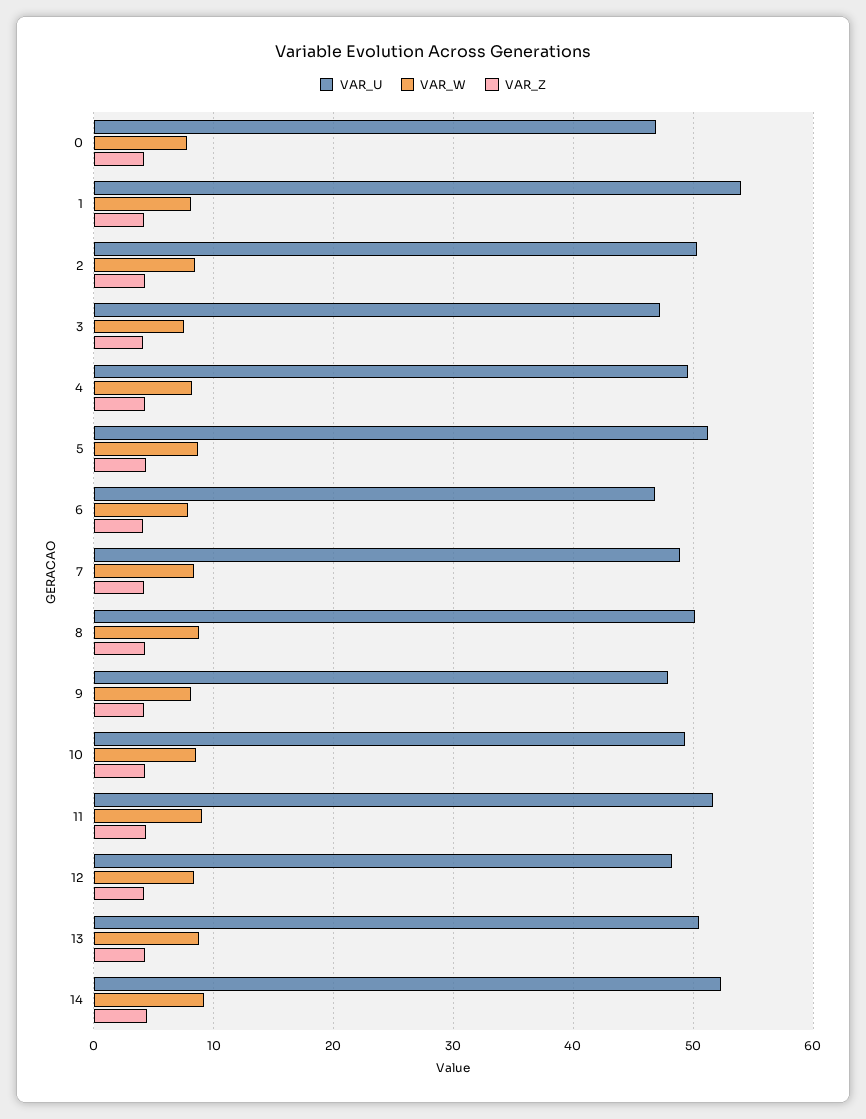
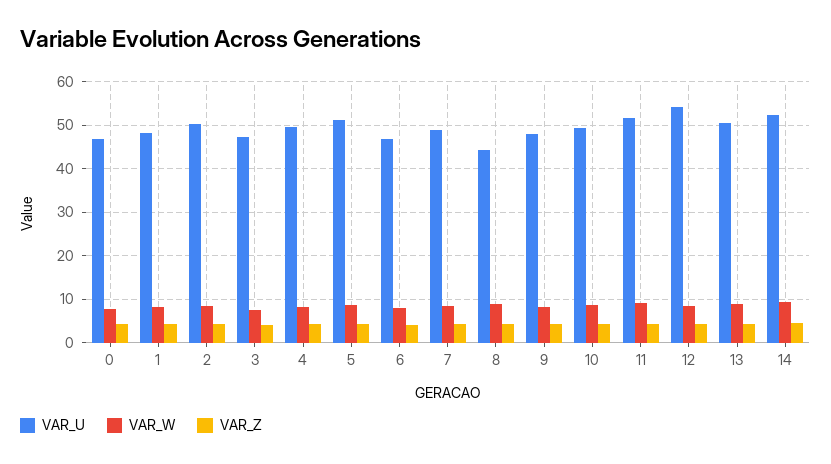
  {
    "VAR_U": {
      "0": 47,
-     "1": 54,
+     "1": 48,
      "2": 50,
      "3": 47,
      "4": 50,
      "5": 51,
      "6": 47,
      "7": 49,
-     "8": 50,
+     "8": 44,
      "9": 48,
      "10": 49,
      "11": 52,
-     "12": 48,
+     "12": 54,
      "13": 50,
      "14": 52
    },
    "VAR_W": {
      "0": 8,
      "1": 8,
      "2": 8,
      "3": 8,
      "4": 8,
      "5": 9,
      "6": 8,
      "7": 8,
      "8": 9,
      "9": 8,
      "10": 9,
      "11": 9,
      "12": 8,
      "13": 9,
      "14": 9
    },
    "VAR_Z": {
      "0": 4,
      "1": 4,
      "2": 4,
      "3": 4,
      "4": 4,
      "5": 4,
      "6": 4,
      "7": 4,
      "8": 4,
      "9": 4,
      "10": 4,
      "11": 4,
      "12": 4,
      "13": 4,
      "14": 4
    }
  }

